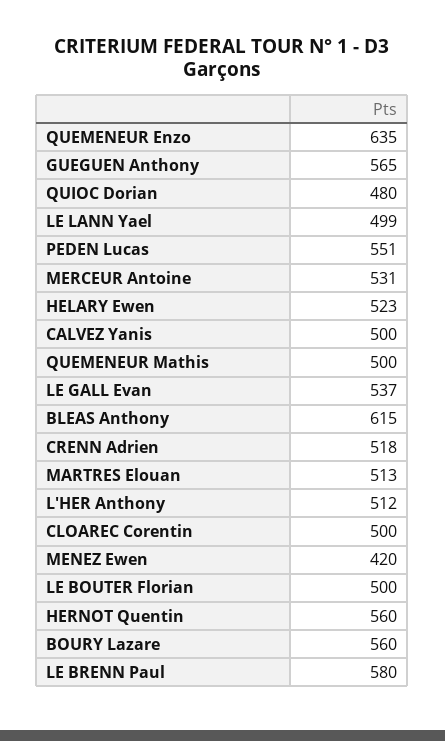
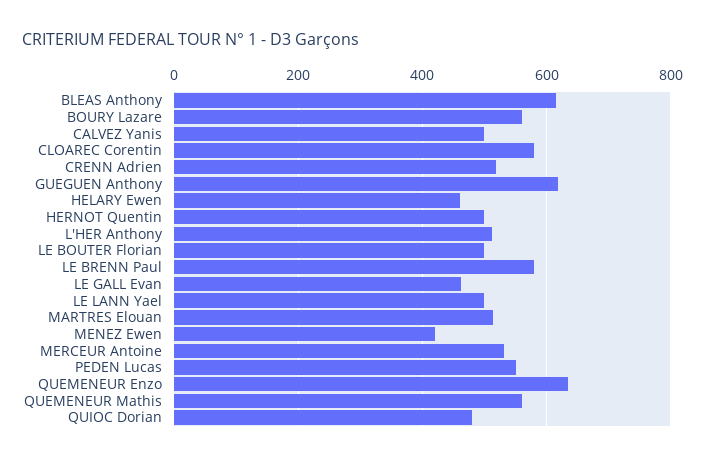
  {
    "QUEMENEUR Enzo": 635,
-   "GUEGUEN Anthony": 565,
+   "GUEGUEN Anthony": 620,
    "QUIOC Dorian": 480,
    "LE LANN Yael": 499,
    "PEDEN Lucas": 551,
    "MERCEUR Antoine": 531,
-   "HELARY Ewen": 523,
+   "HELARY Ewen": 460,
    "CALVEZ Yanis": 500,
-   "QUEMENEUR Mathis": 500,
+   "QUEMENEUR Mathis": 560,
-   "LE GALL Evan": 537,
+   "LE GALL Evan": 460,
    "BLEAS Anthony": 615,
    "CRENN Adrien": 518,
    "MARTRES Elouan": 513,
    "L'HER Anthony": 512,
-   "CLOAREC Corentin": 500,
+   "CLOAREC Corentin": 580,
    "MENEZ Ewen": 420,
    "LE BOUTER Florian": 500,
-   "HERNOT Quentin": 560,
+   "HERNOT Quentin": 500,
    "BOURY Lazare": 560,
    "LE BRENN Paul": 580
  }

